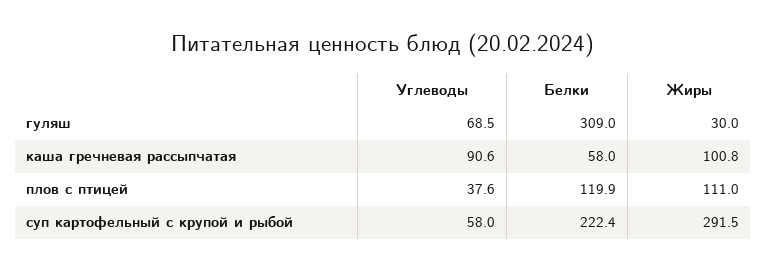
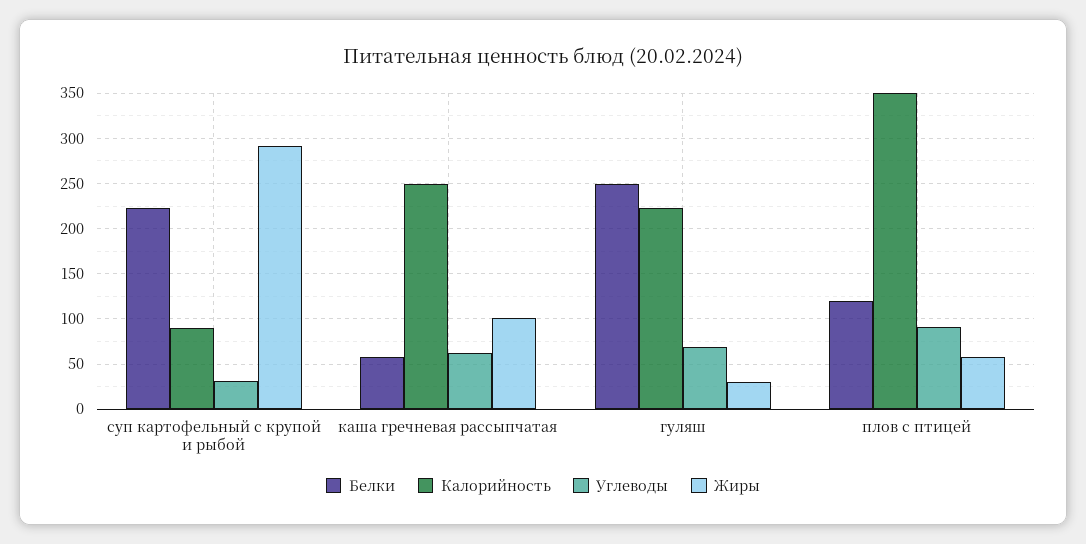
  {
    "Углеводы": {
      "гуляш": 68.5,
-     "каша гречневая рассыпчатая": 90.6,
+     "каша гречневая рассыпчатая": 60,
-     "плов с птицей": 37.6,
+     "плов с птицей": 90,
-     "суп картофельный с крупой и рыбой": 58
+     "суп картофельный с крупой и рыбой": 30
    },
    "Белки": {
-     "гуляш": 309,
+     "гуляш": 250,
      "каша гречневая рассыпчатая": 58,
      "плов с птицей": 119.9,
      "суп картофельный с крупой и рыбой": 222.4
    },
    "Жиры": {
      "гуляш": 30,
      "каша гречневая рассыпчатая": 100.8,
-     "плов с птицей": 111,
+     "плов с птицей": 60,
      "суп картофельный с крупой и рыбой": 291.5
-   }
+   },
+   "Калорийность": {
+     "суп картофельный с крупой и рыбой": 90,
+     "каша гречневая рассыпчатая": 250,
+     "гуляш": 220,
+     "плов с птицей": 350
+   }
  }

